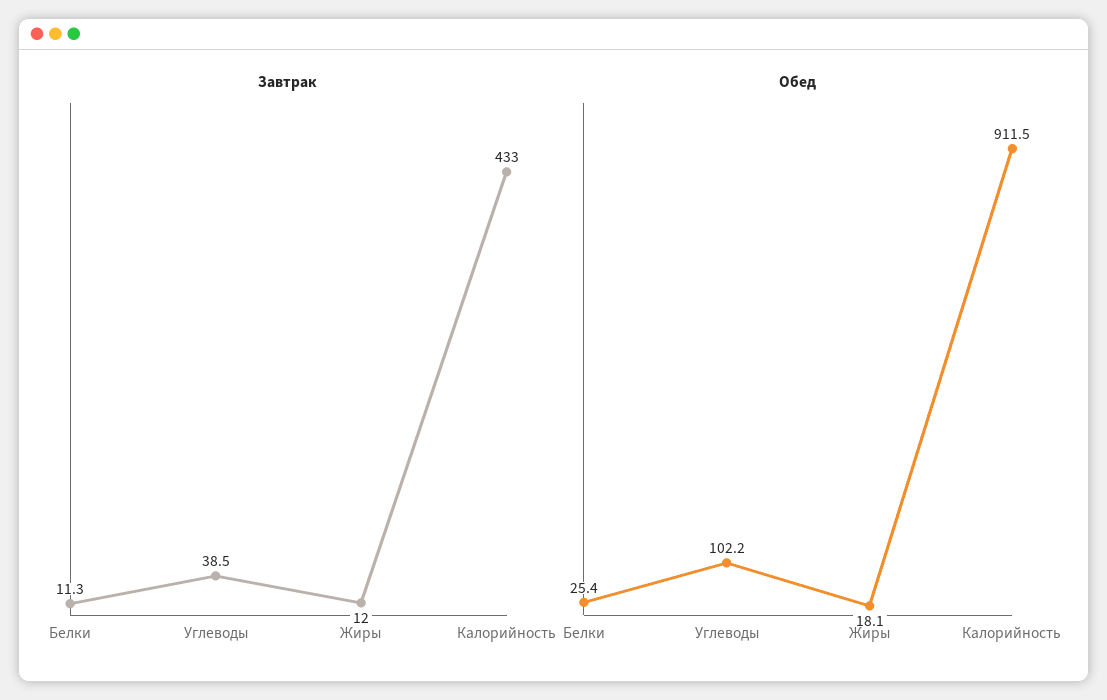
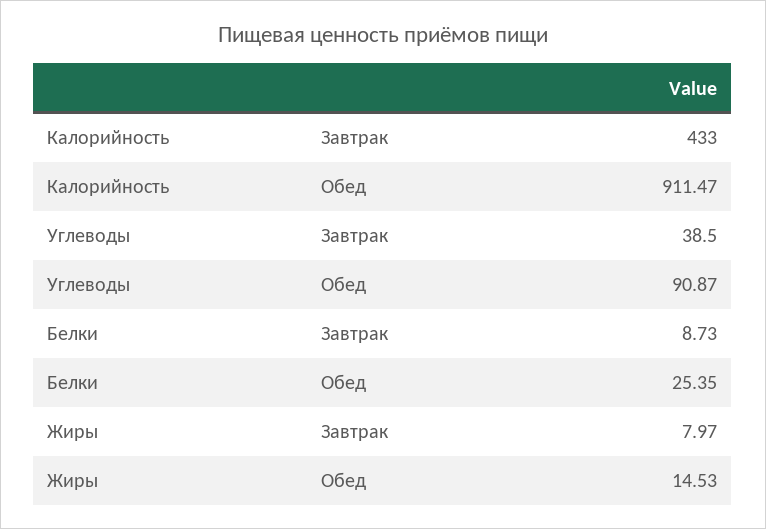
  {
    "Завтрак": {
-     "Белки": 11.3,
+     "Белки": 8.73,
      "Углеводы": 38.5,
-     "Жиры": 12,
+     "Жиры": 7.97,
      "Калорийность": 433
    },
    "Обед": {
      "Белки": 25.35,
-     "Углеводы": 102.2,
+     "Углеводы": 90.87,
-     "Жиры": 18.1,
+     "Жиры": 14.53,
      "Калорийность": 911.47
    }
  }

